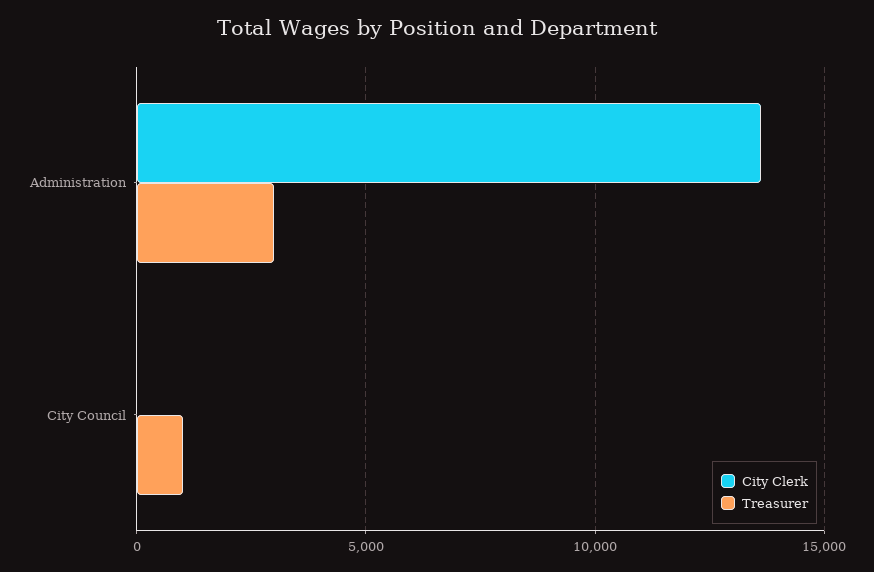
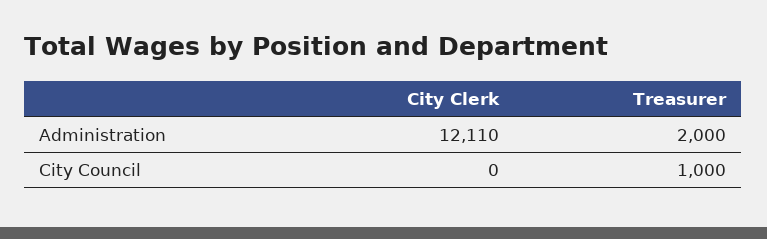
  {
    "City Clerk": {
-     "Administration": 13500,
+     "Administration": 12110,
      "City Council": 0
    },
    "Treasurer": {
-     "Administration": 3000,
+     "Administration": 2000,
      "City Council": 1000
    }
  }

